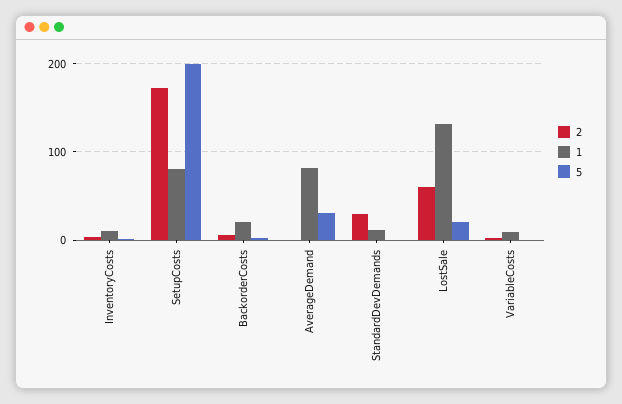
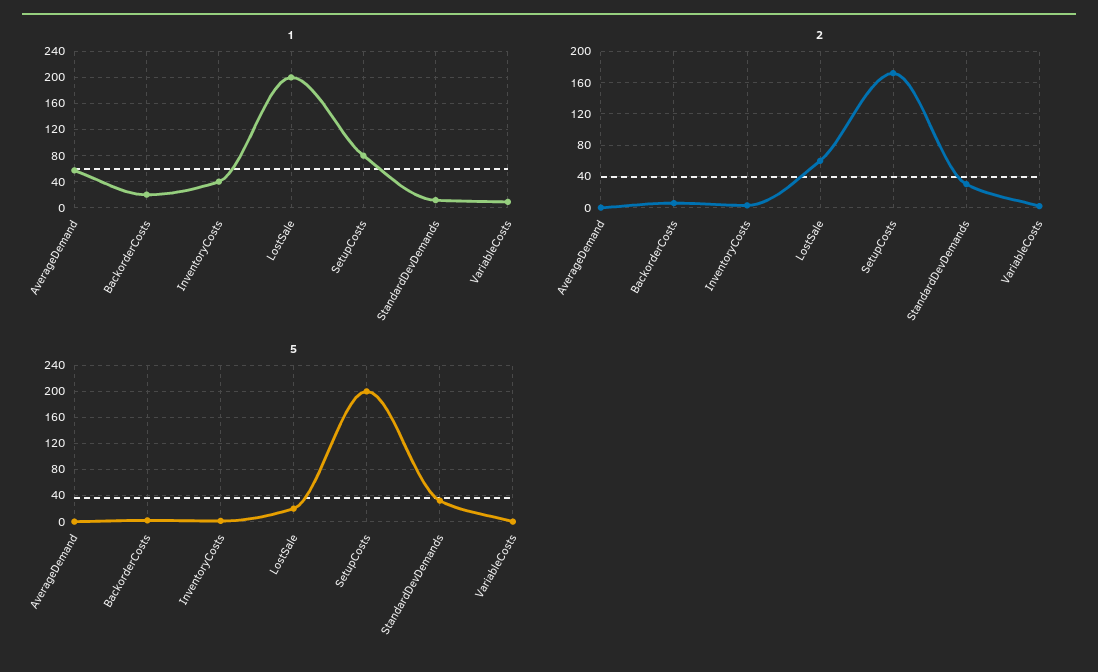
  {
    "2": {
      "InventoryCosts": 0,
      "SetupCosts": 170,
      "BackorderCosts": 10,
      "AverageDemand": 0,
      "StandardDevDemands": 30,
      "LostSale": 60,
      "VariableCosts": 0
    },
    "1": {
-     "InventoryCosts": 10,
+     "InventoryCosts": 40,
      "SetupCosts": 80,
      "BackorderCosts": 20,
-     "AverageDemand": 80,
+     "AverageDemand": 60,
      "StandardDevDemands": 10,
-     "LostSale": 130,
+     "LostSale": 200,
      "VariableCosts": 10
    },
    "5": {
      "InventoryCosts": 0,
      "SetupCosts": 200,
      "BackorderCosts": 0,
-     "AverageDemand": 30,
+     "AverageDemand": 0,
-     "StandardDevDemands": 0,
+     "StandardDevDemands": 30,
      "LostSale": 20,
      "VariableCosts": 0
    }
  }

